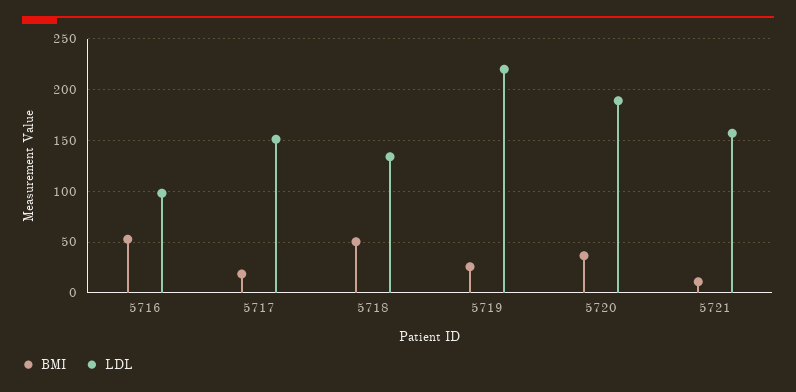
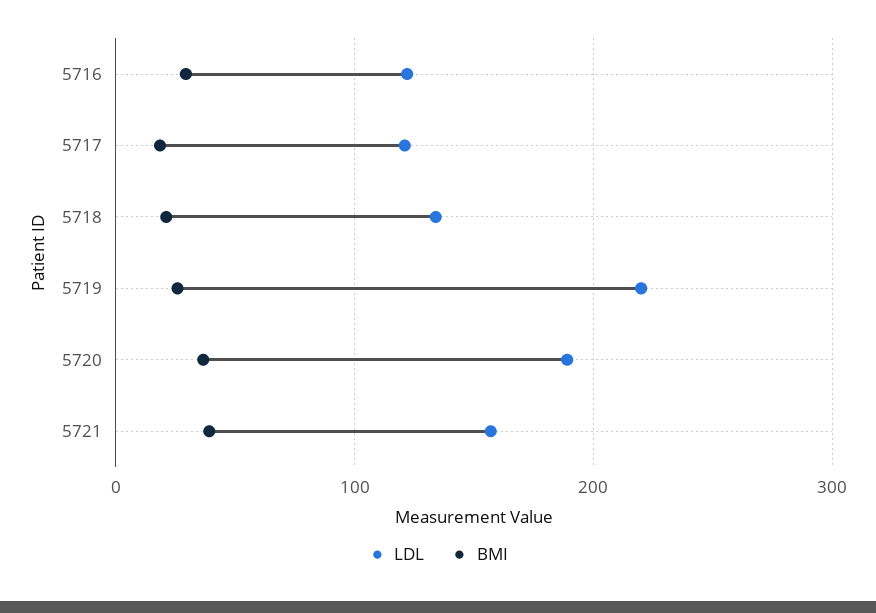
  {
    "BMI": {
-     "5716": 50,
+     "5716": 30,
      "5717": 20,
-     "5718": 50,
+     "5718": 20,
      "5719": 30,
      "5720": 40,
-     "5721": 10
+     "5721": 40
    },
    "LDL": {
-     "5716": 100,
+     "5716": 120,
-     "5717": 150,
+     "5717": 120,
      "5718": 130,
      "5719": 220,
      "5720": 190,
      "5721": 160
    }
  }

